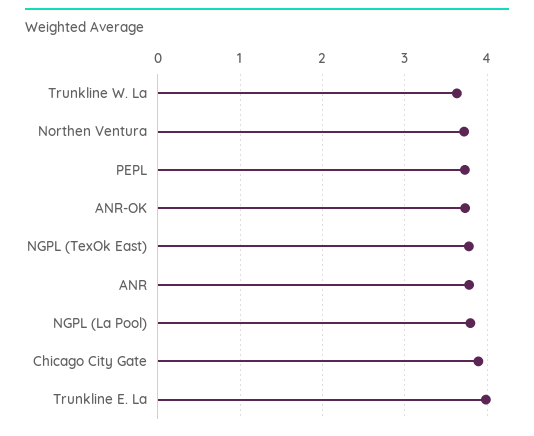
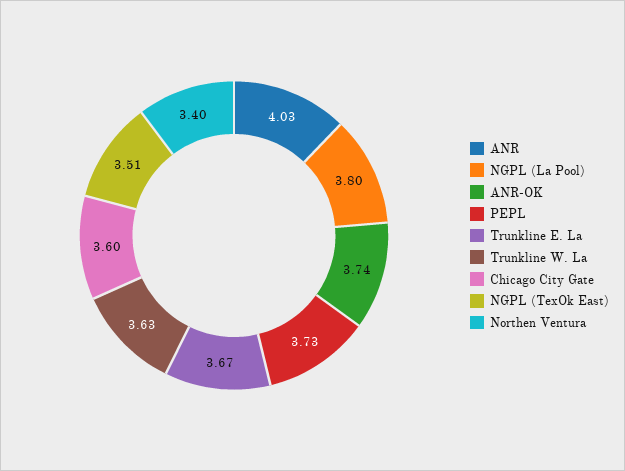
  {
    "Trunkline W. La": 3.63,
-   "Northen Ventura": 3.7,
+   "Northen Ventura": 3.4,
    "PEPL": 3.73,
    "ANR-OK": 3.74,
-   "NGPL (TexOk East)": 3.8,
+   "NGPL (TexOk East)": 3.51,
-   "ANR": 3.8,
+   "ANR": 4.03,
    "NGPL (La Pool)": 3.8,
-   "Chicago City Gate": 3.9,
+   "Chicago City Gate": 3.6,
-   "Trunkline E. La": 4
+   "Trunkline E. La": 3.67
  }

